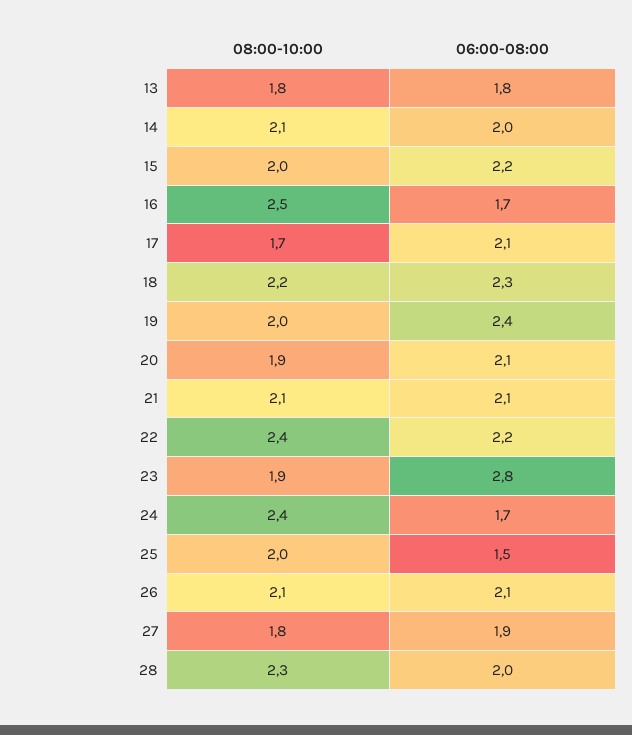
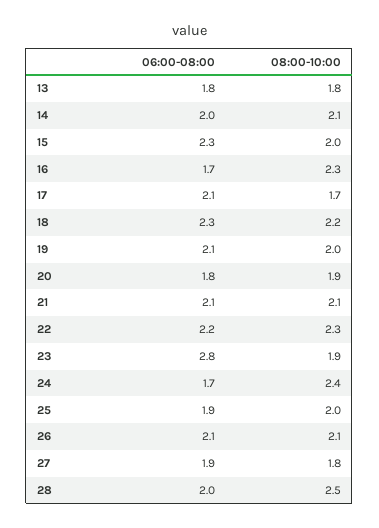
  {
    "08:00-10:00": {
      "13": 1.8,
      "14": 2.1,
      "15": 2,
-     "16": 2.5,
+     "16": 2.3,
      "17": 1.7,
      "18": 2.2,
      "19": 2,
      "20": 1.9,
      "21": 2.1,
-     "22": 2.4,
+     "22": 2.3,
      "23": 1.9,
      "24": 2.4,
      "25": 2,
      "26": 2.1,
      "27": 1.8,
-     "28": 2.3
+     "28": 2.5
    },
    "06:00-08:00": {
      "13": 1.8,
      "14": 2,
-     "15": 2.2,
+     "15": 2.3,
      "16": 1.7,
      "17": 2.1,
      "18": 2.3,
-     "19": 2.4,
+     "19": 2.1,
-     "20": 2.1,
+     "20": 1.8,
      "21": 2.1,
      "22": 2.2,
      "23": 2.8,
      "24": 1.7,
-     "25": 1.5,
+     "25": 1.9,
      "26": 2.1,
      "27": 1.9,
      "28": 2
    }
  }

